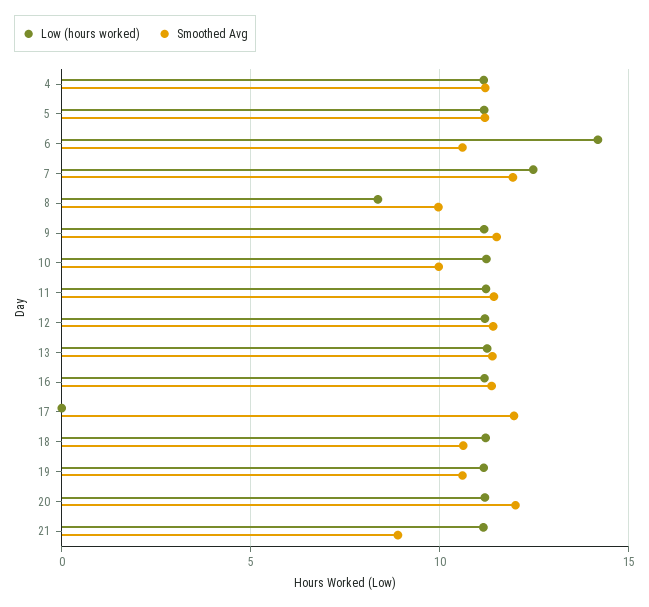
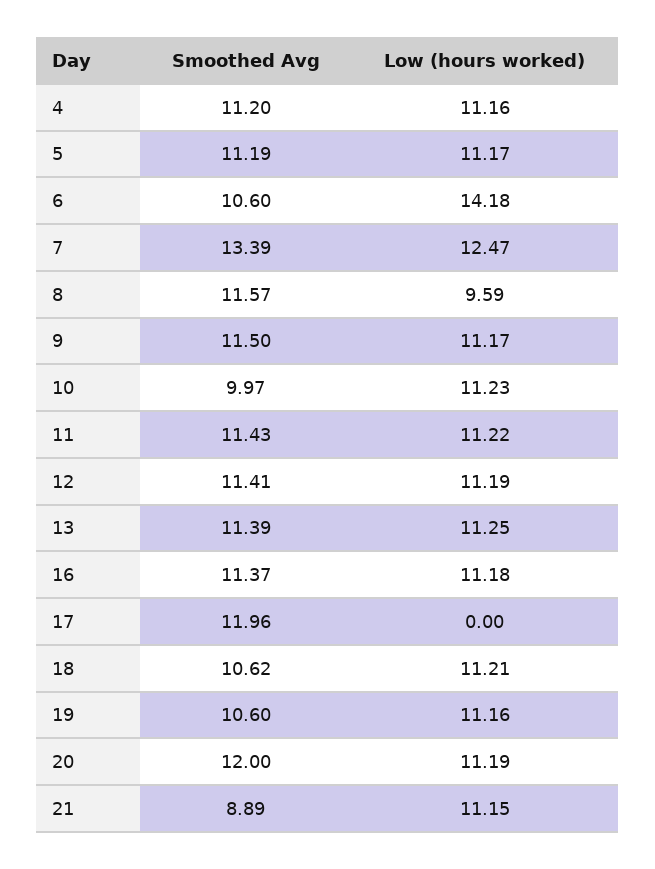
  {
    "Low (hours worked)": {
      "4": 11.16,
      "5": 11.17,
      "6": 14.18,
      "7": 12.47,
-     "8": 8.5,
+     "8": 9.59,
      "9": 11.17,
      "10": 11.23,
      "11": 11.22,
      "12": 11.19,
      "13": 11.25,
      "16": 11.18,
      "17": 0,
      "18": 11.21,
      "19": 11.16,
      "20": 11.19,
      "21": 11.15
    },
    "Smoothed Avg": {
      "4": 11.2,
      "5": 11.19,
      "6": 10.6,
-     "7": 12,
+     "7": 13.39,
-     "8": 10,
+     "8": 11.57,
      "9": 11.5,
      "10": 9.97,
      "11": 11.43,
      "12": 11.41,
      "13": 11.39,
      "16": 11.37,
      "17": 11.96,
      "18": 10.62,
      "19": 10.6,
      "20": 12,
      "21": 8.89
    }
  }

